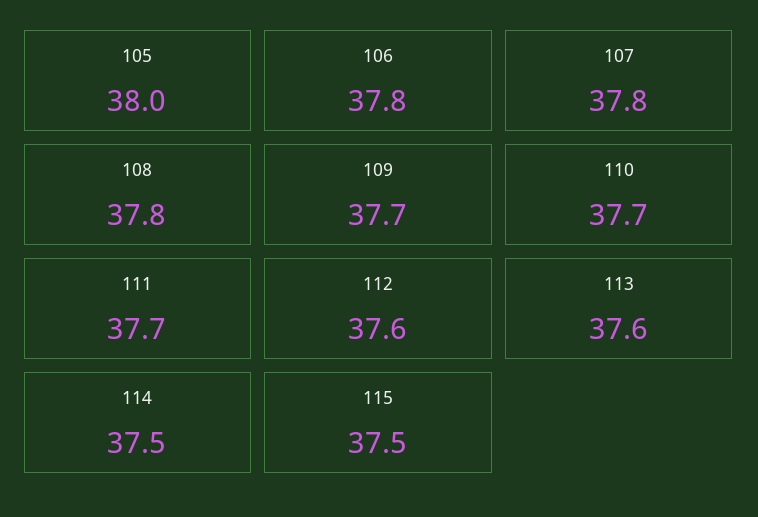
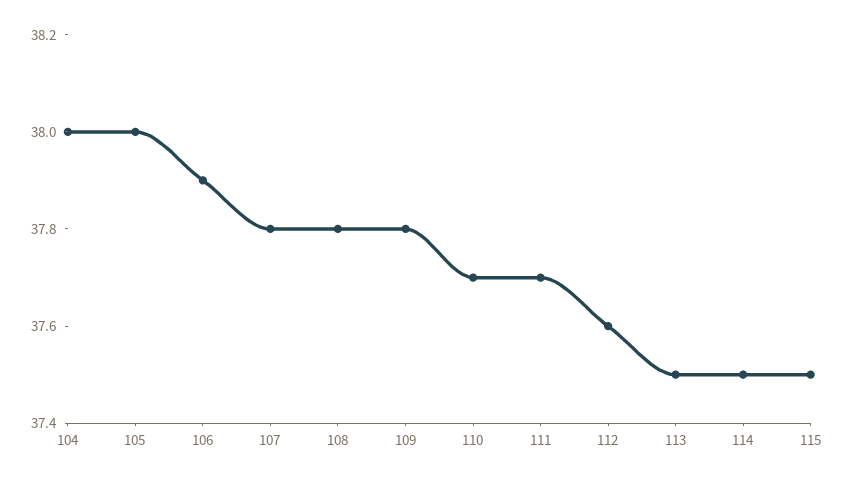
  {
    "105": 38,
-   "106": 37.8,
+   "106": 37.9,
    "107": 37.8,
    "108": 37.8,
-   "109": 37.7,
+   "109": 37.8,
    "110": 37.7,
    "111": 37.7,
    "112": 37.6,
-   "113": 37.6,
+   "113": 37.5,
    "114": 37.5,
-   "115": 37.5
+   "115": 37.5,
+   "104": 38
  }

